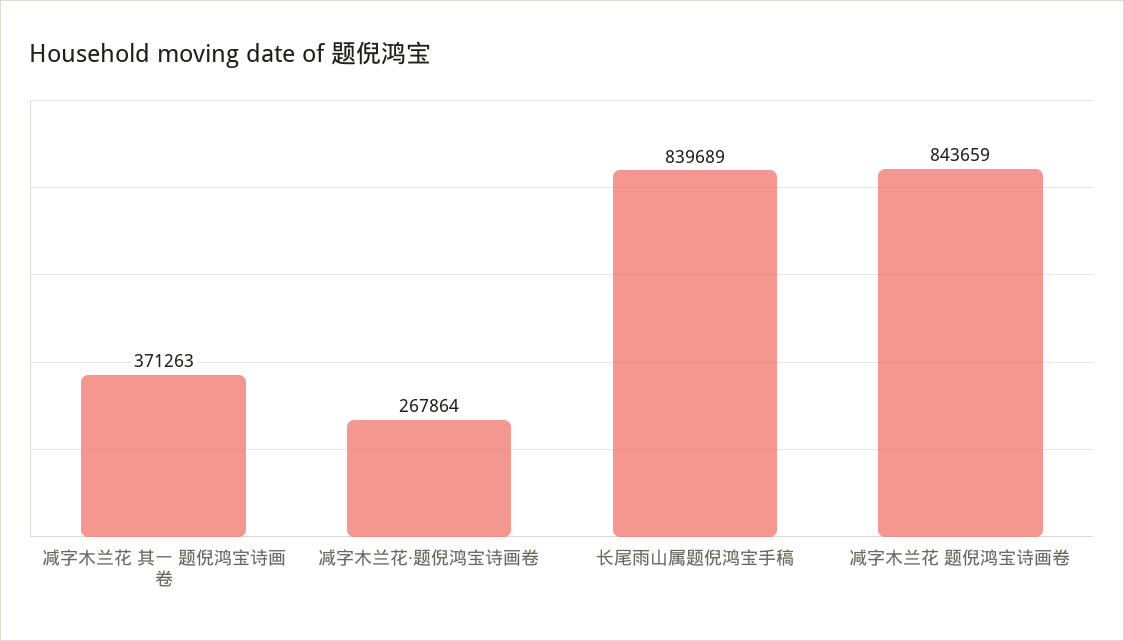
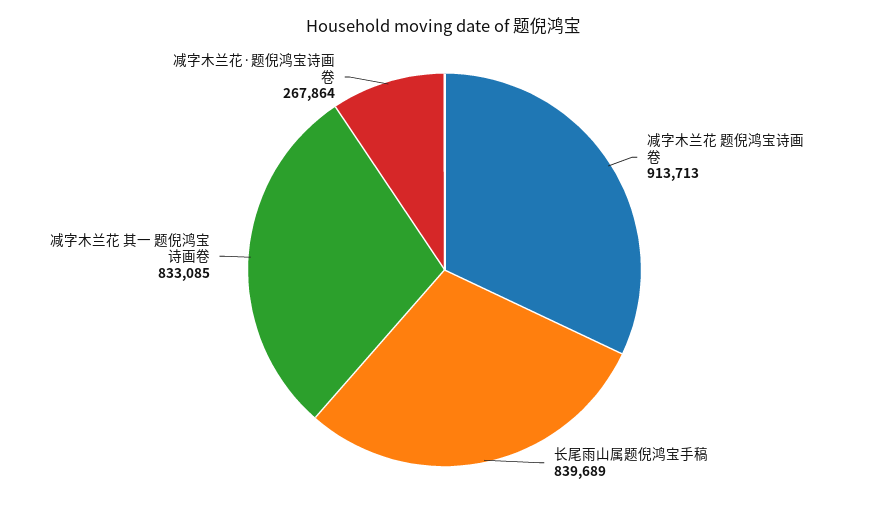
  {
-   "减字木兰花 其一 题倪鸿宝诗画卷": 371263,
+   "减字木兰花 其一 题倪鸿宝诗画卷": 833085,
    "减字木兰花·题倪鸿宝诗画卷": 267864,
    "长尾雨山属题倪鸿宝手稿": 839689,
-   "减字木兰花 题倪鸿宝诗画卷": 843659
+   "减字木兰花 题倪鸿宝诗画卷": 913713
  }

